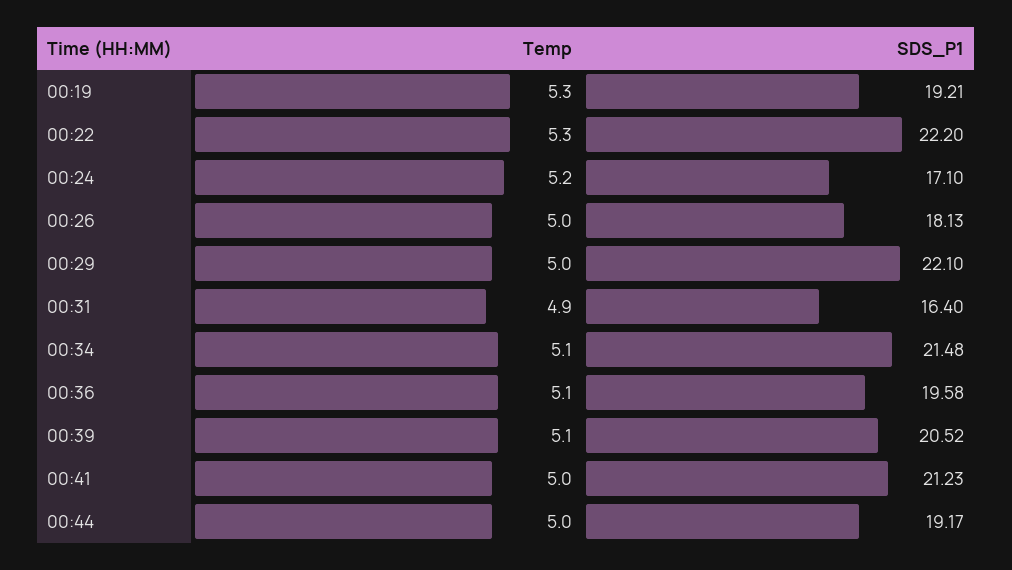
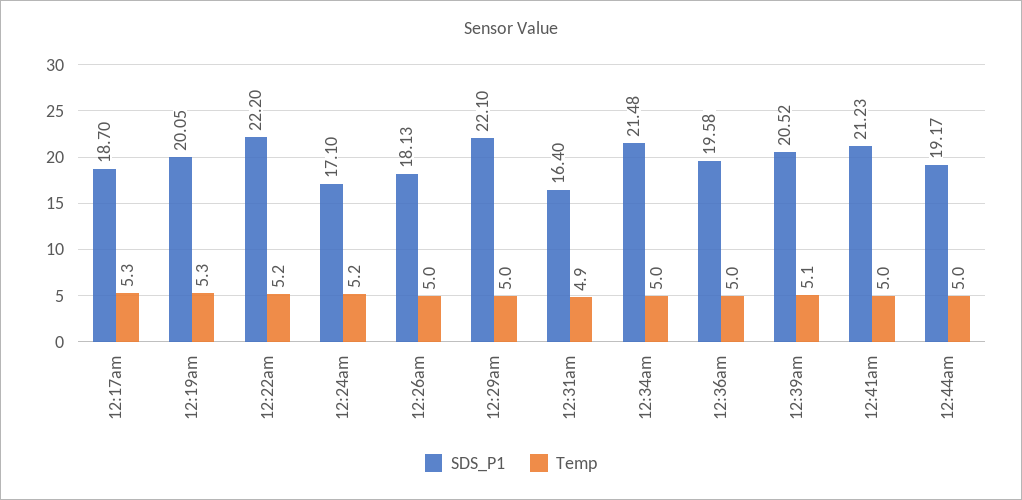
  {
    "Temp": {
      "00:19": 5.3,
-     "00:22": 5.3,
+     "00:22": 5.2,
      "00:24": 5.2,
      "00:26": 5,
      "00:29": 5,
      "00:31": 4.9,
-     "00:34": 5.1,
+     "00:34": 5,
-     "00:36": 5.1,
+     "00:36": 5,
      "00:39": 5.1,
      "00:41": 5,
-     "00:44": 5
+     "00:44": 5,
+     "12:17am": 5.3
    },
    "SDS_P1": {
-     "00:19": 19.21,
+     "00:19": 20.05,
      "00:22": 22.2,
      "00:24": 17.1,
      "00:26": 18.13,
      "00:29": 22.1,
      "00:31": 16.4,
      "00:34": 21.48,
      "00:36": 19.58,
      "00:39": 20.52,
      "00:41": 21.23,
-     "00:44": 19.17
+     "00:44": 19.17,
+     "12:17am": 18.7
    }
  }

